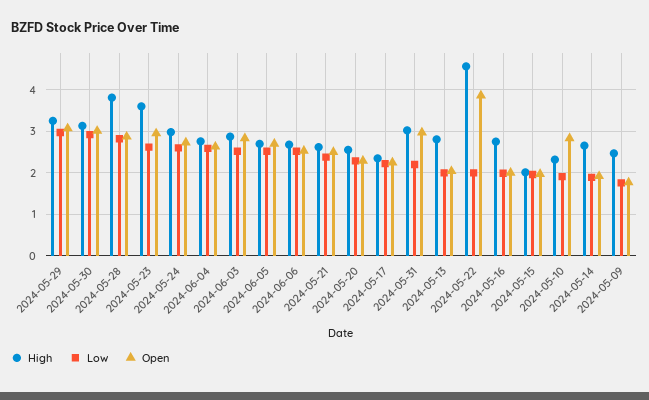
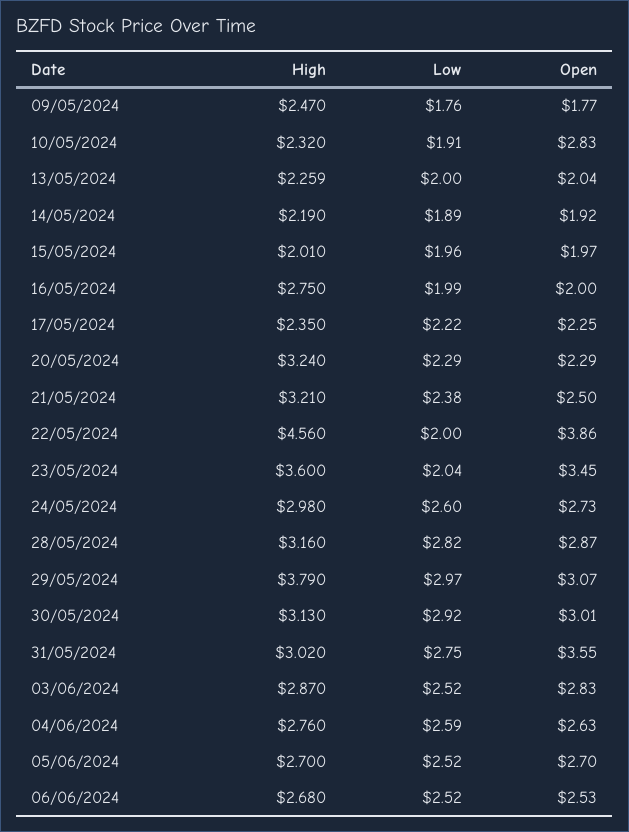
  {
    "High": {
-     "2024-05-29": 3.2,
+     "2024-05-29": 3.79,
      "2024-05-30": 3.13,
-     "2024-05-28": 3.8,
+     "2024-05-28": 3.16,
      "2024-05-23": 3.6,
      "2024-05-24": 2.98,
      "2024-06-04": 2.76,
      "2024-06-03": 2.87,
      "2024-06-05": 2.7,
      "2024-06-06": 2.68,
-     "2024-05-21": 2.6,
+     "2024-05-21": 3.21,
-     "2024-05-20": 2.6,
+     "2024-05-20": 3.24,
      "2024-05-17": 2.35,
      "2024-05-31": 3.02,
-     "2024-05-13": 2.8,
+     "2024-05-13": 2.259,
      "2024-05-22": 4.56,
      "2024-05-16": 2.75,
      "2024-05-15": 2.01,
      "2024-05-10": 2.32,
-     "2024-05-14": 2.6,
+     "2024-05-14": 2.19,
      "2024-05-09": 2.47
    },
    "Low": {
      "2024-05-29": 2.97,
      "2024-05-30": 2.92,
      "2024-05-28": 2.82,
-     "2024-05-23": 2.6,
+     "2024-05-23": 2.04,
      "2024-05-24": 2.6,
      "2024-06-04": 2.59,
      "2024-06-03": 2.52,
      "2024-06-05": 2.52,
      "2024-06-06": 2.52,
      "2024-05-21": 2.38,
      "2024-05-20": 2.29,
      "2024-05-17": 2.22,
-     "2024-05-31": 2.2,
+     "2024-05-31": 2.75,
      "2024-05-13": 2,
      "2024-05-22": 2,
      "2024-05-16": 1.99,
      "2024-05-15": 1.96,
      "2024-05-10": 1.91,
      "2024-05-14": 1.89,
      "2024-05-09": 1.76
    },
    "Open": {
      "2024-05-29": 3.07,
      "2024-05-30": 3.01,
      "2024-05-28": 2.87,
-     "2024-05-23": 3,
+     "2024-05-23": 3.45,
      "2024-05-24": 2.73,
      "2024-06-04": 2.63,
      "2024-06-03": 2.83,
      "2024-06-05": 2.7,
      "2024-06-06": 2.53,
      "2024-05-21": 2.5,
      "2024-05-20": 2.29,
      "2024-05-17": 2.25,
-     "2024-05-31": 3,
+     "2024-05-31": 3.55,
      "2024-05-13": 2.04,
      "2024-05-22": 3.86,
      "2024-05-16": 2,
      "2024-05-15": 1.97,
      "2024-05-10": 2.83,
      "2024-05-14": 1.92,
      "2024-05-09": 1.77
    }
  }

